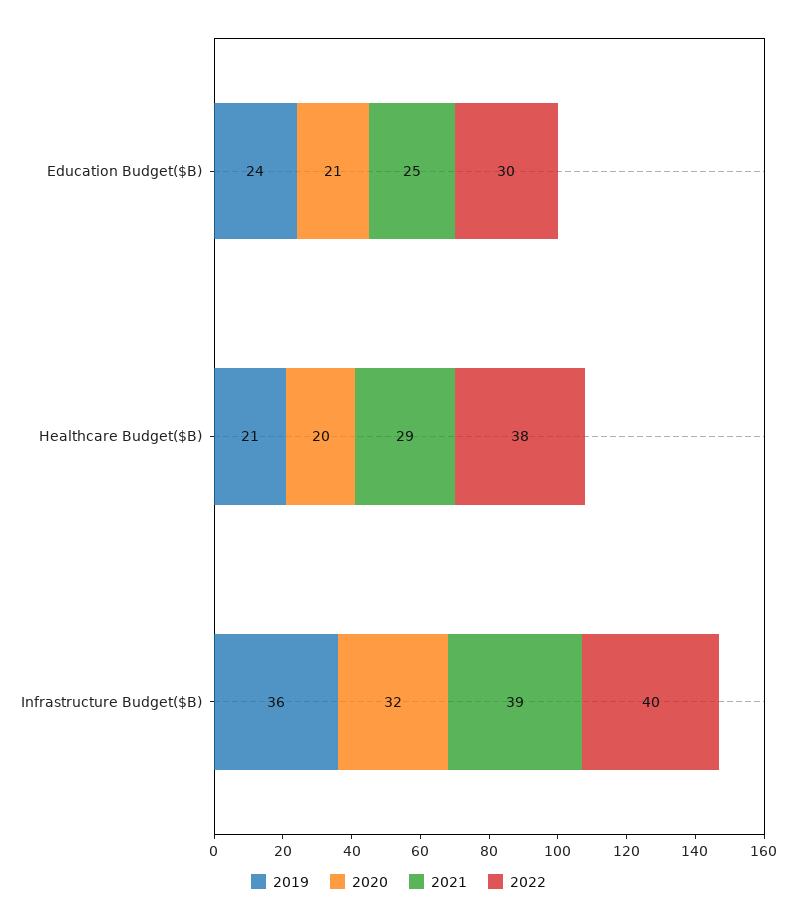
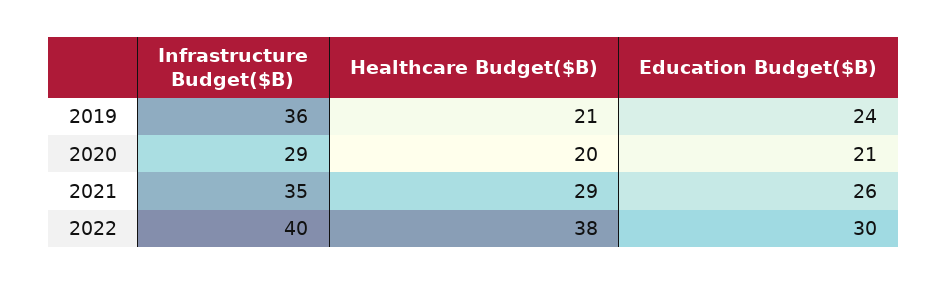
  {
    "2019": {
      "Education Budget($B)": 24,
      "Healthcare Budget($B)": 21,
      "Infrastructure Budget($B)": 36
    },
    "2020": {
      "Education Budget($B)": 21,
      "Healthcare Budget($B)": 20,
-     "Infrastructure Budget($B)": 32
+     "Infrastructure Budget($B)": 29
    },
    "2021": {
-     "Education Budget($B)": 25,
+     "Education Budget($B)": 26,
      "Healthcare Budget($B)": 29,
-     "Infrastructure Budget($B)": 39
+     "Infrastructure Budget($B)": 35
    },
    "2022": {
      "Education Budget($B)": 30,
      "Healthcare Budget($B)": 38,
      "Infrastructure Budget($B)": 40
    }
  }

